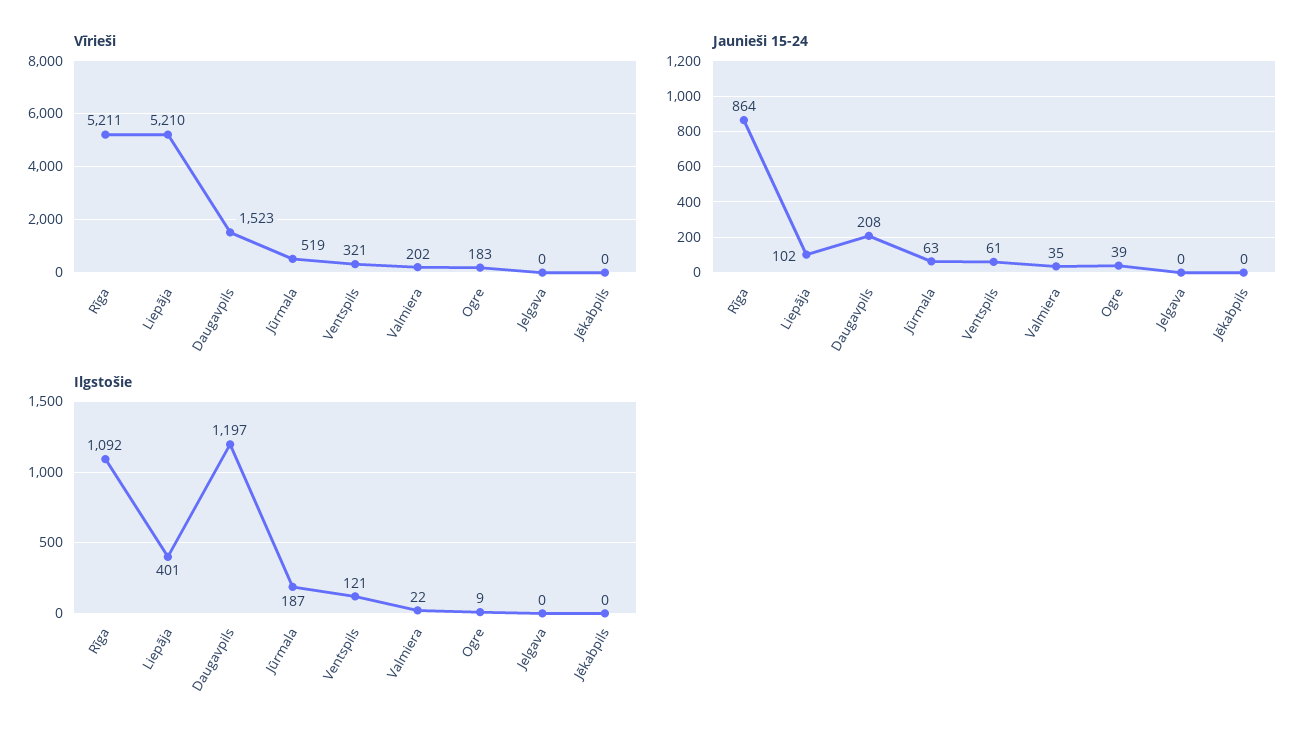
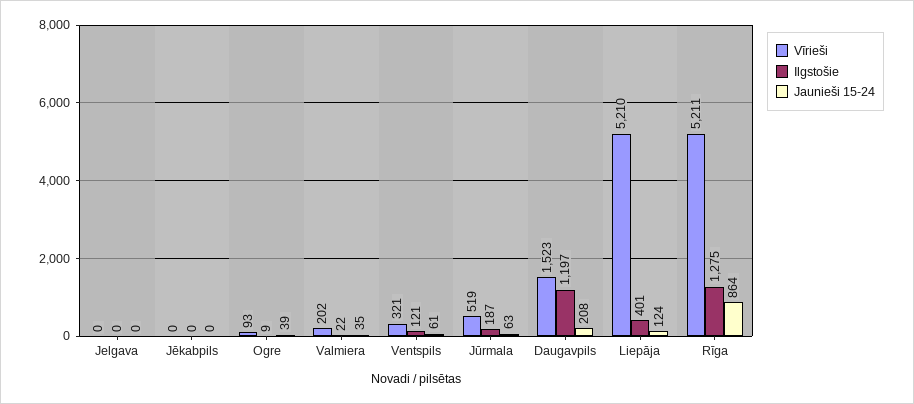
  {
    "Vīrieši": {
      "Rīga": 5211,
      "Liepāja": 5210,
      "Daugavpils": 1523,
      "Jūrmala": 519,
      "Ventspils": 321,
      "Valmiera": 202,
-     "Ogre": 183,
+     "Ogre": 93,
      "Jelgava": 0,
      "Jēkabpils": 0
    },
    "Jaunieši 15-24": {
      "Rīga": 864,
-     "Liepāja": 102,
+     "Liepāja": 124,
      "Daugavpils": 208,
      "Jūrmala": 63,
      "Ventspils": 61,
      "Valmiera": 35,
      "Ogre": 39,
      "Jelgava": 0,
      "Jēkabpils": 0
    },
    "Ilgstošie": {
-     "Rīga": 1092,
+     "Rīga": 1275,
      "Liepāja": 401,
      "Daugavpils": 1197,
      "Jūrmala": 187,
      "Ventspils": 121,
      "Valmiera": 22,
      "Ogre": 9,
      "Jelgava": 0,
      "Jēkabpils": 0
    }
  }

